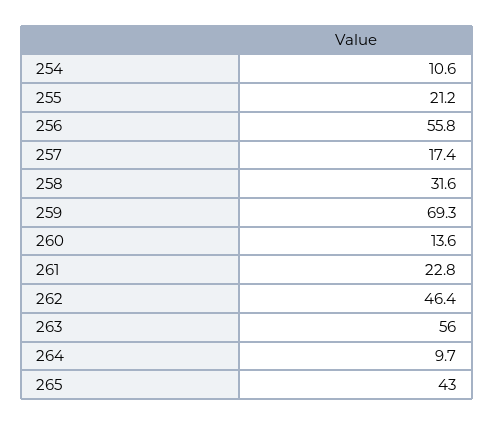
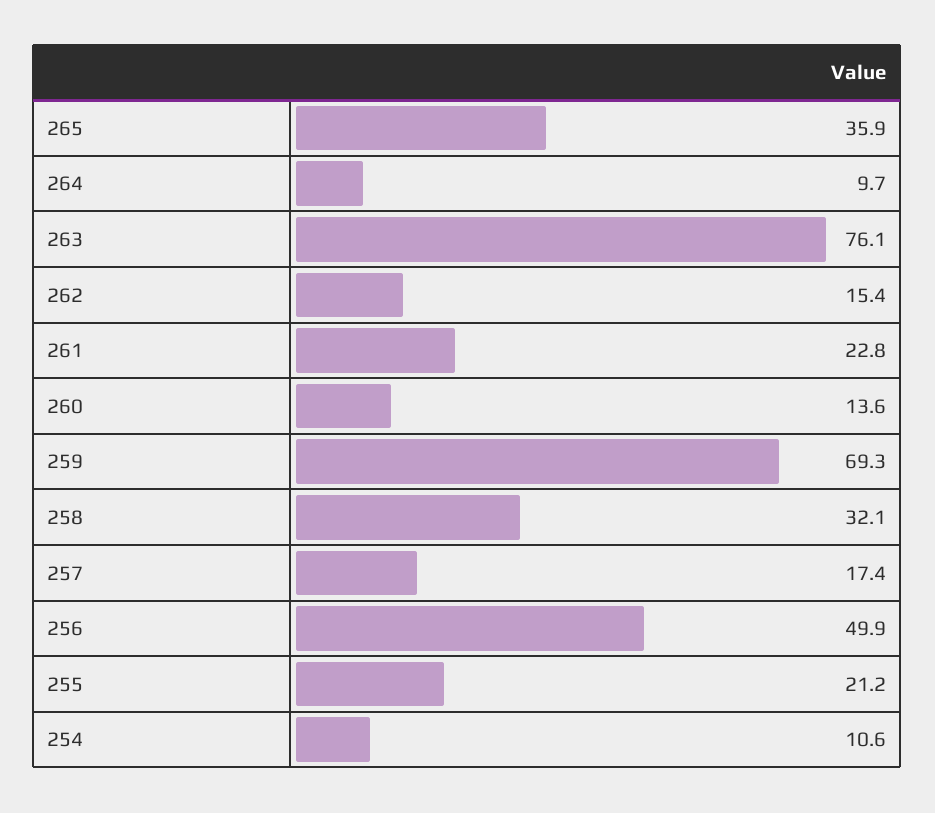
  {
    "254": 10.6,
    "255": 21.2,
-   "256": 55.8,
+   "256": 49.9,
    "257": 17.4,
-   "258": 31.6,
+   "258": 32.1,
    "259": 69.3,
    "260": 13.6,
    "261": 22.8,
-   "262": 46.4,
+   "262": 15.4,
-   "263": 56,
+   "263": 76.1,
    "264": 9.7,
-   "265": 43
+   "265": 35.9
  }

